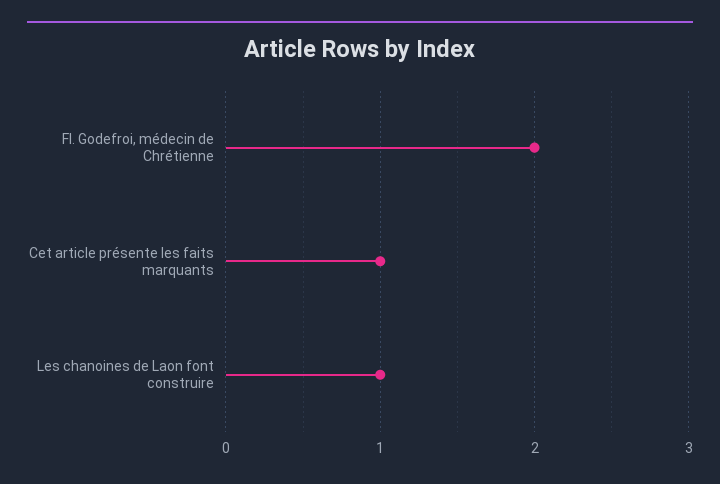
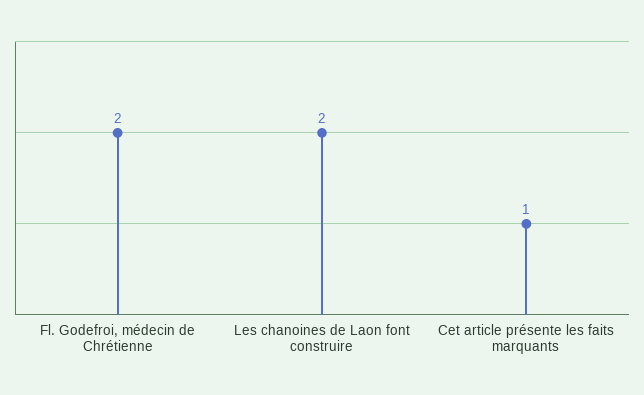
  {
    "Fl. Godefroi, médecin de Chrétienne": 2,
    "Cet article présente les faits marquants": 1,
-   "Les chanoines de Laon font construire": 1
+   "Les chanoines de Laon font construire": 2
  }

